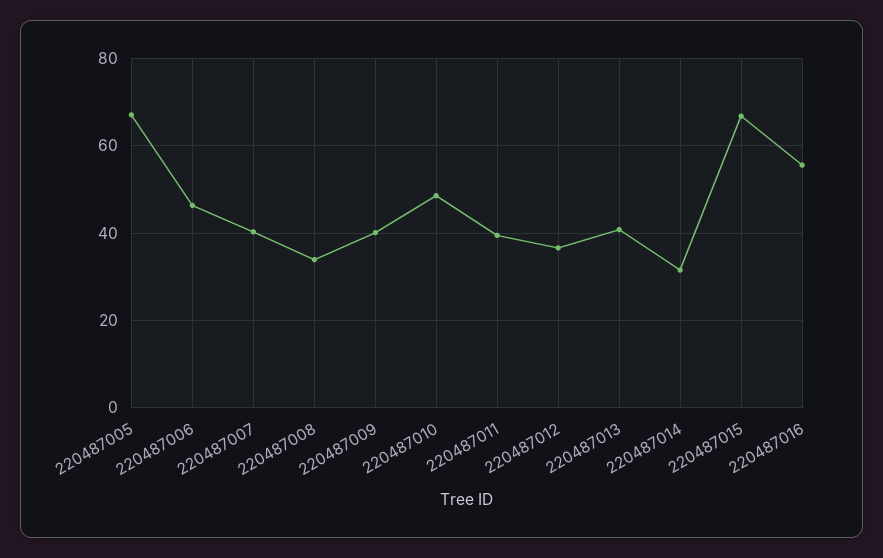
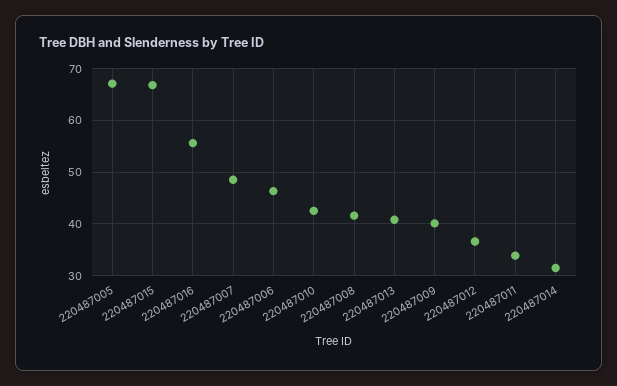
  {
    "220487005": 68,
    "220487006": 46,
-   "220487007": 40,
+   "220487007": 48,
-   "220487008": 34,
+   "220487008": 42,
    "220487009": 40,
-   "220487010": 48,
+   "220487010": 42,
-   "220487011": 40,
+   "220487011": 34,
    "220487012": 36,
    "220487013": 40,
    "220487014": 32,
    "220487015": 66,
    "220487016": 56
  }

